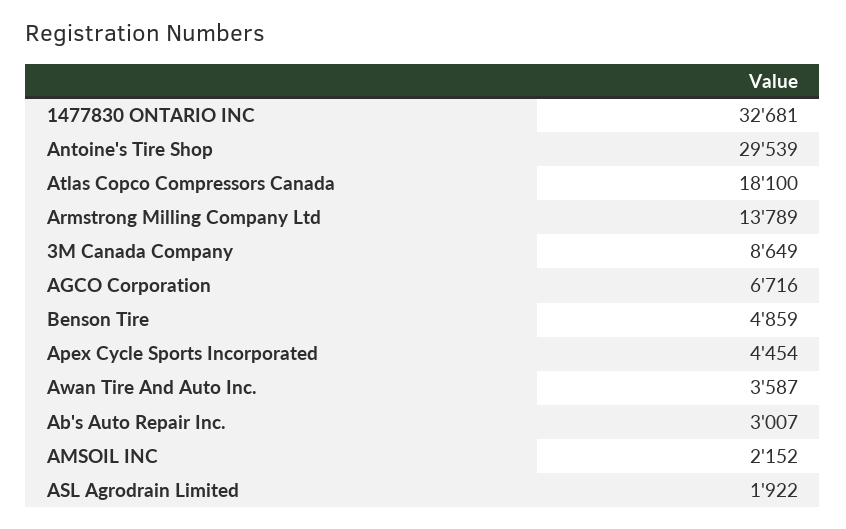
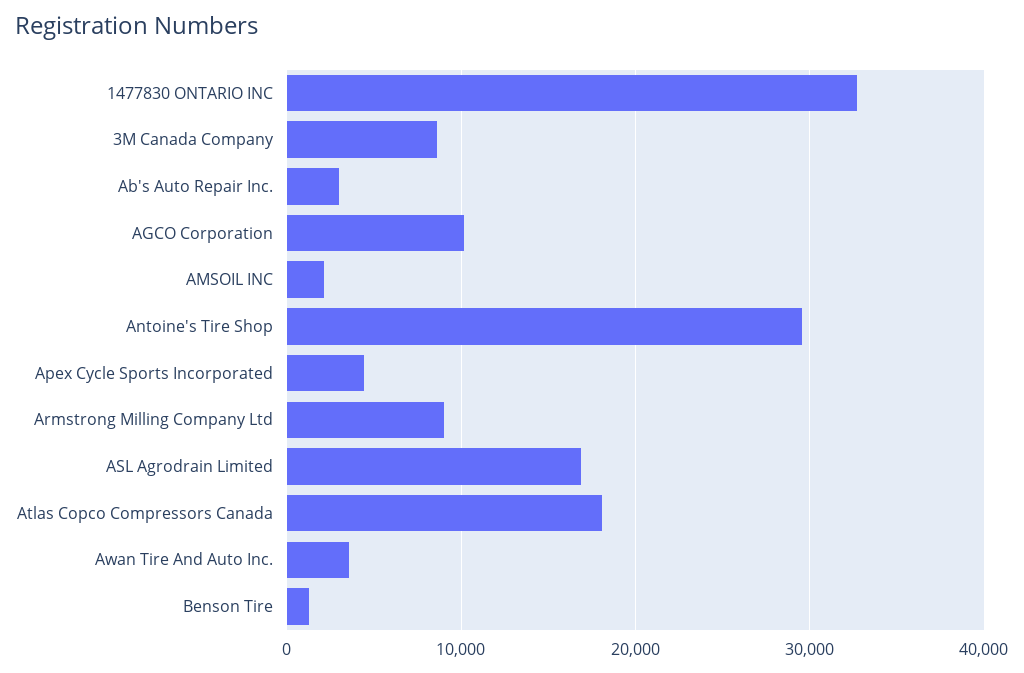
  {
    "1477830 ONTARIO INC": 32681,
    "Antoine's Tire Shop": 29539,
    "Atlas Copco Compressors Canada": 18100,
-   "Armstrong Milling Company Ltd": 13789,
+   "Armstrong Milling Company Ltd": 9000,
    "3M Canada Company": 8649,
-   "AGCO Corporation": 6716,
+   "AGCO Corporation": 10000,
-   "Benson Tire": 4859,
+   "Benson Tire": 1000,
    "Apex Cycle Sports Incorporated": 4454,
    "Awan Tire And Auto Inc.": 3587,
    "Ab's Auto Repair Inc.": 3007,
    "AMSOIL INC": 2152,
-   "ASL Agrodrain Limited": 1922
+   "ASL Agrodrain Limited": 17000
  }

